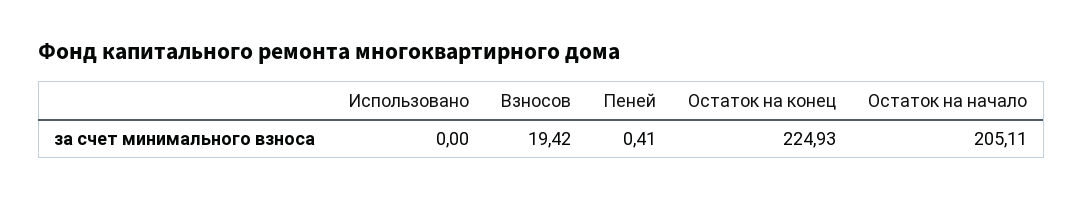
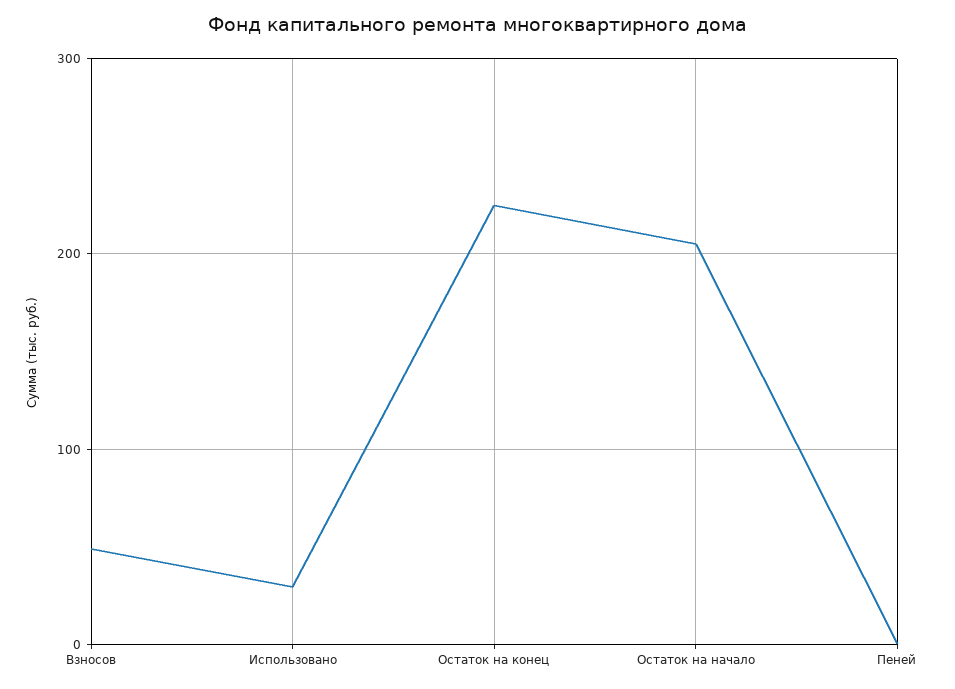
  {
-   "Использовано": 0,
+   "Использовано": 30,
-   "Взносов": 19.42,
+   "Взносов": 50,
    "Пеней": 0.41,
    "Остаток на конец": 224.93,
    "Остаток на начало": 205.11
  }

